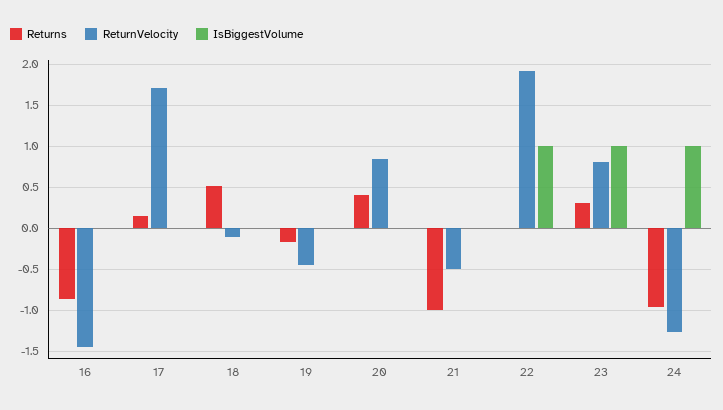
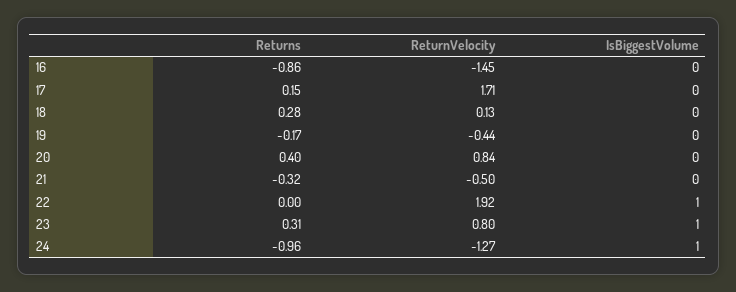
  {
    "Returns": {
      "16": -0.86,
      "17": 0.15,
-     "18": 0.5,
+     "18": 0.28,
      "19": -0.17,
      "20": 0.4,
-     "21": -1,
+     "21": -0.32,
      "22": 0,
      "23": 0.31,
      "24": -0.96
    },
    "ReturnVelocity": {
      "16": -1.45,
      "17": 1.71,
-     "18": -0.1,
+     "18": 0.13,
      "19": -0.44,
      "20": 0.84,
      "21": -0.5,
      "22": 1.92,
      "23": 0.8,
      "24": -1.27
    },
    "IsBiggestVolume": {
      "16": 0,
      "17": 0,
      "18": 0,
      "19": 0,
      "20": 0,
      "21": 0,
      "22": 1,
      "23": 1,
      "24": 1
    }
  }

